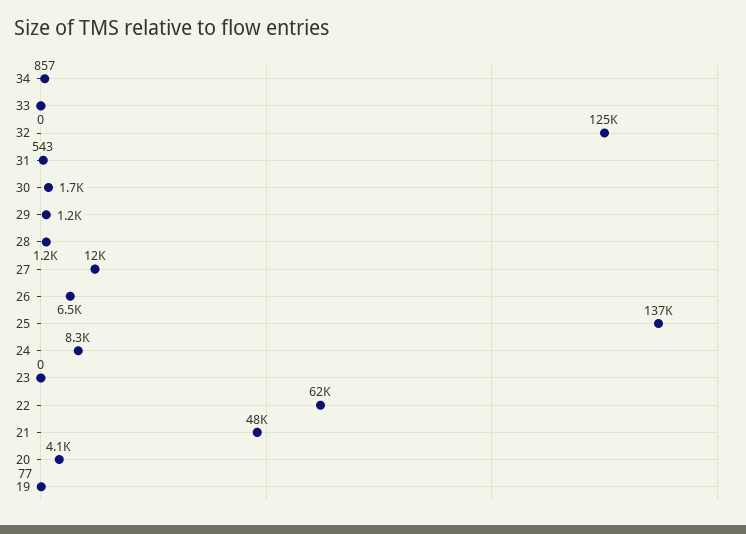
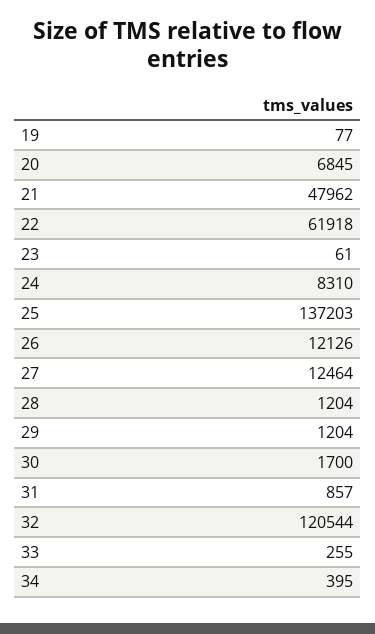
  {
-   "34": 857,
+   "34": 395,
-   "33": 0,
+   "33": 255,
-   "32": 125000,
+   "32": 120544,
-   "31": 543,
+   "31": 857,
    "30": 1700,
    "29": 1204,
    "28": 1204,
    "27": 12464,
-   "26": 6500,
+   "26": 12126,
    "25": 137203,
    "24": 8310,
-   "23": 0,
+   "23": 61,
    "22": 61918,
    "21": 47962,
-   "20": 4100,
+   "20": 6845,
    "19": 77
  }

